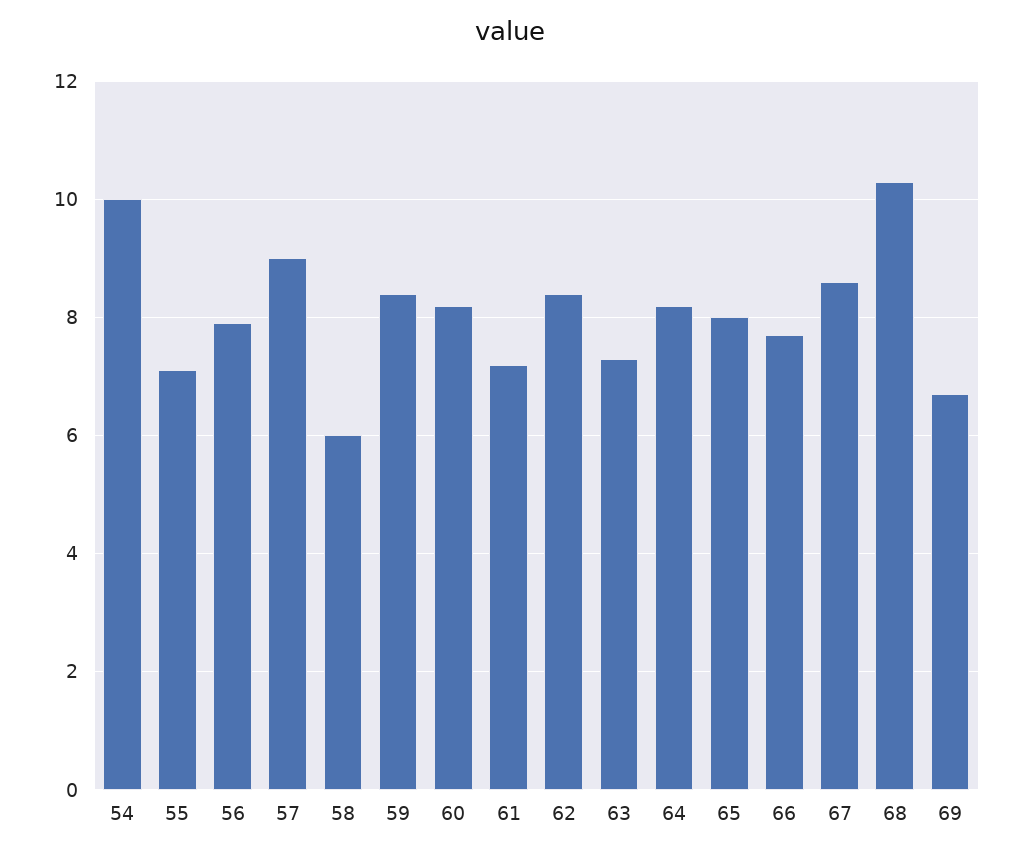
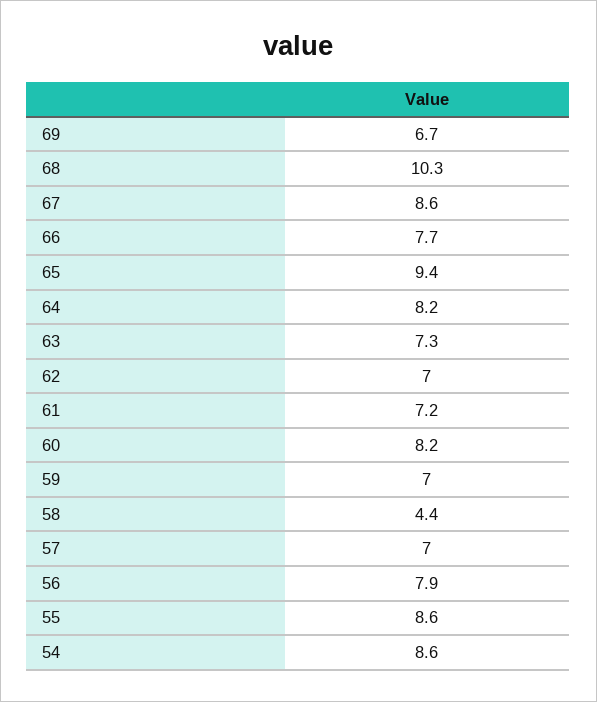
  {
-   "54": 10,
+   "54": 8.6,
-   "55": 7,
+   "55": 8.6,
    "56": 7.9,
-   "57": 9,
+   "57": 7,
-   "58": 6,
+   "58": 4.4,
-   "59": 8.5,
+   "59": 7,
    "60": 8.2,
    "61": 7.2,
-   "62": 8.5,
+   "62": 7,
    "63": 7.3,
    "64": 8.2,
-   "65": 8,
+   "65": 9.4,
    "66": 7.7,
    "67": 8.6,
    "68": 10.3,
    "69": 6.7
  }

